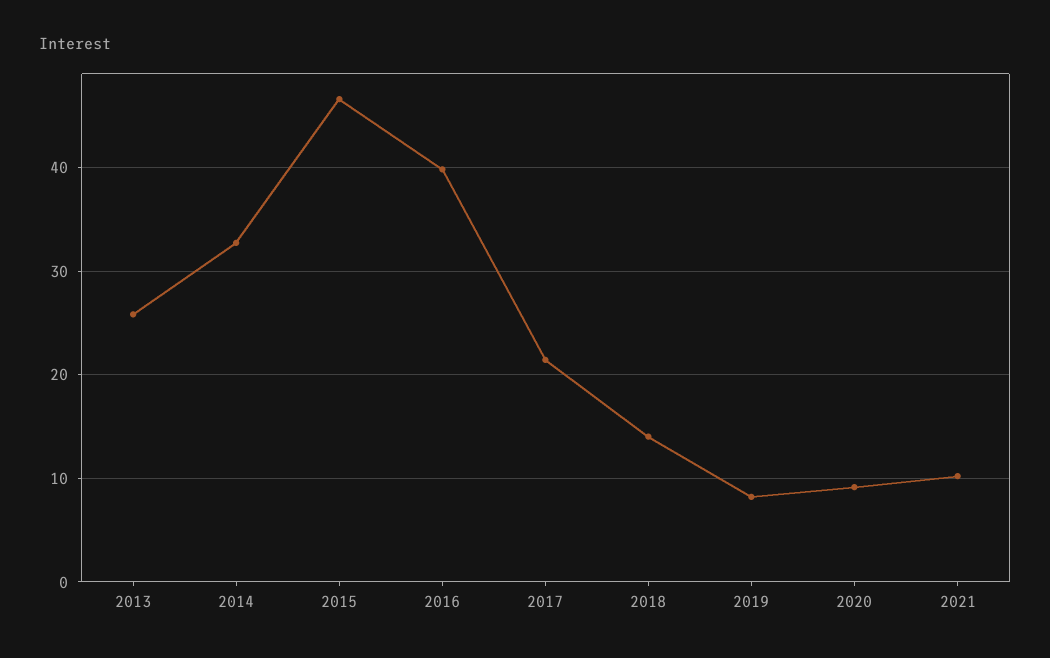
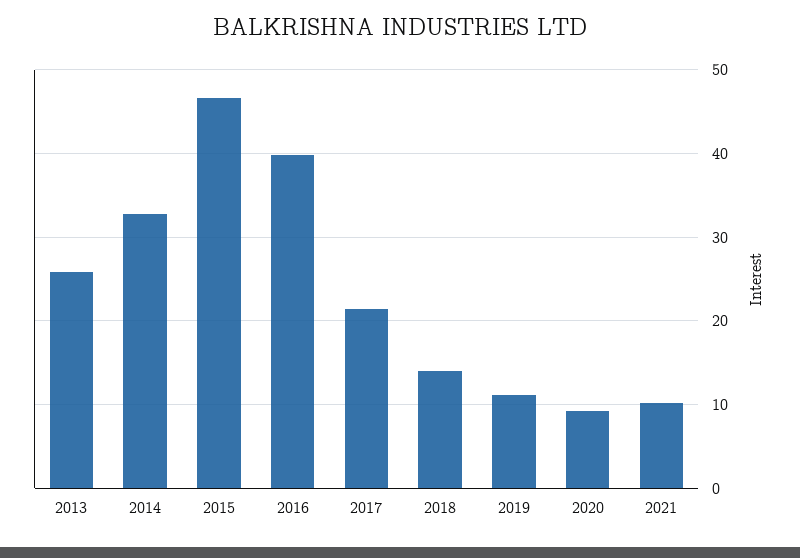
  {
    "2013": 26,
    "2014": 33,
    "2015": 47,
    "2016": 40,
    "2017": 21,
    "2018": 14,
-   "2019": 8,
+   "2019": 11,
    "2020": 9,
    "2021": 10
  }

